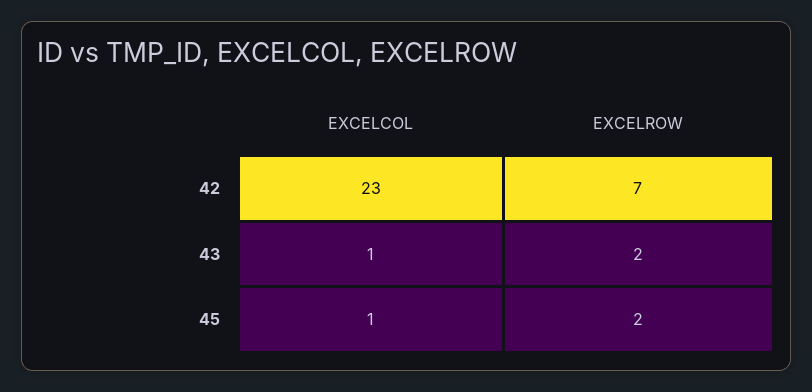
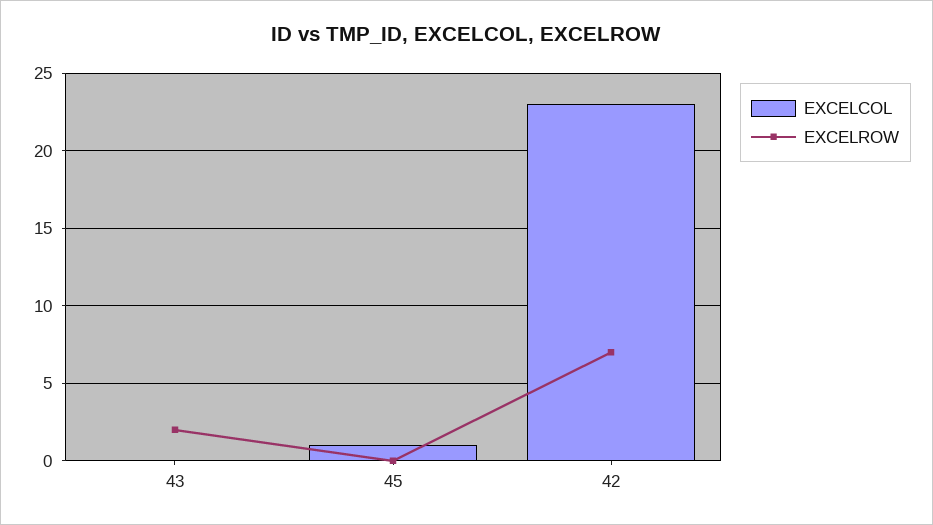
  {
    "EXCELCOL": {
      "42": 23,
-     "43": 1,
+     "43": 0,
      "45": 1
    },
    "EXCELROW": {
      "42": 7,
      "43": 2,
-     "45": 2
+     "45": 0
    }
  }

